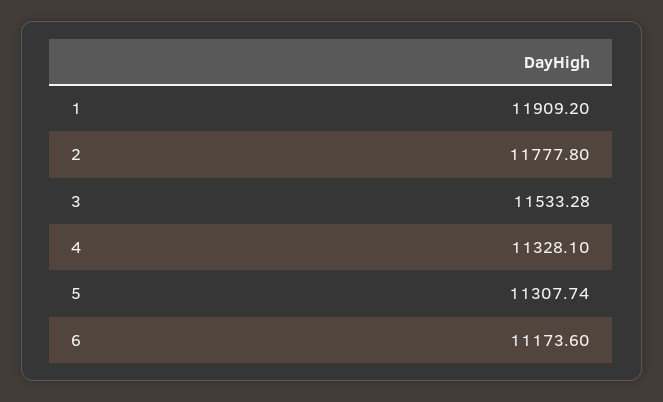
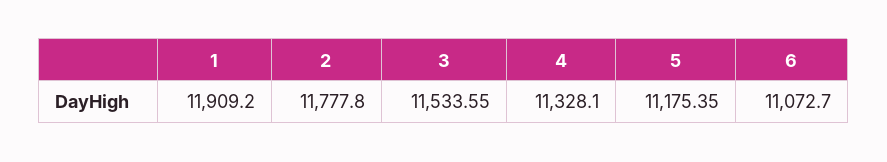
  {
    "1": 11909.2,
    "2": 11777.8,
-   "3": 11533.28,
+   "3": 11533.55,
    "4": 11328.1,
-   "5": 11307.74,
+   "5": 11175.35,
-   "6": 11173.6
+   "6": 11072.7
  }

